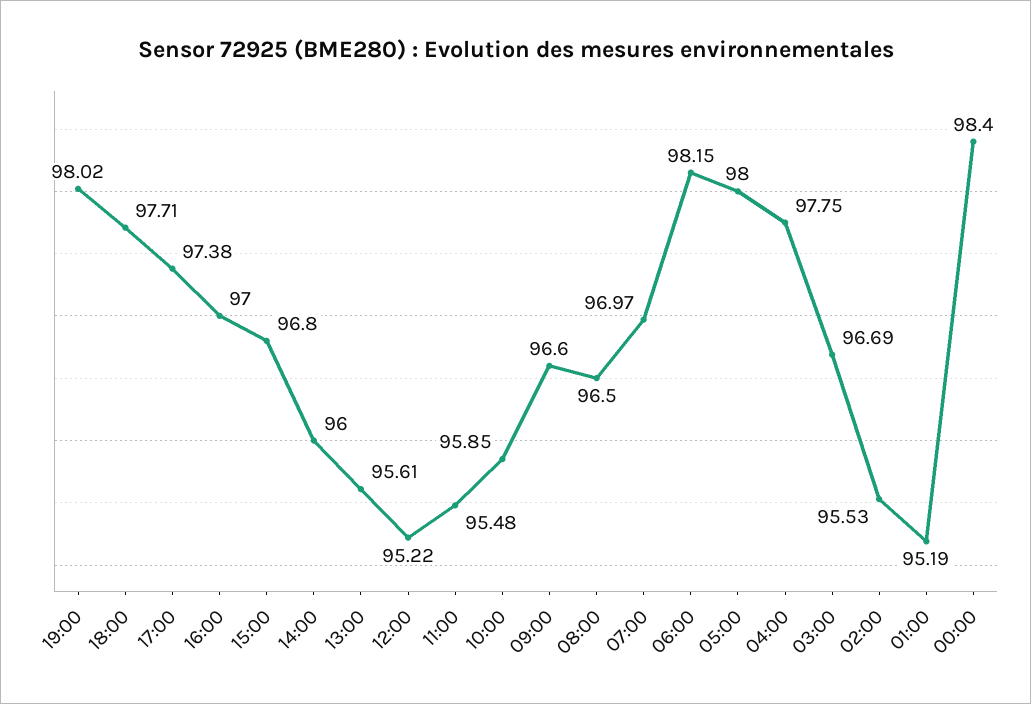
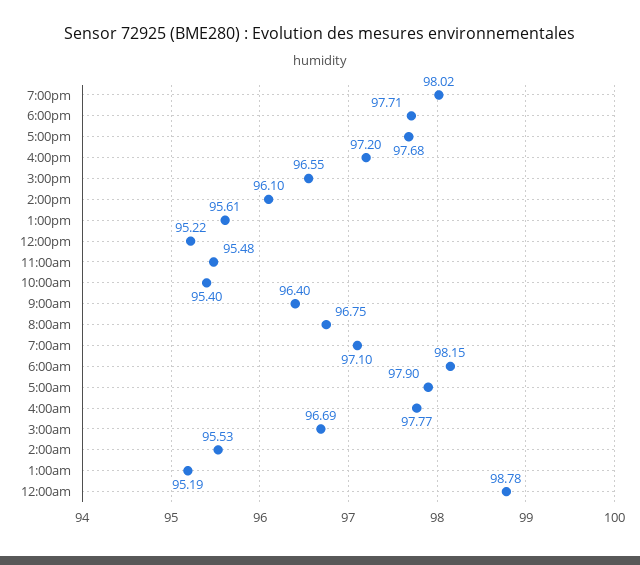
  {
    "19:00": 98.02,
    "18:00": 97.71,
-   "17:00": 97.38,
+   "17:00": 97.68,
-   "16:00": 97,
+   "16:00": 97.2,
-   "15:00": 96.8,
+   "15:00": 96.55,
-   "14:00": 96,
+   "14:00": 96.1,
    "13:00": 95.61,
    "12:00": 95.22,
    "11:00": 95.48,
-   "10:00": 95.85,
+   "10:00": 95.4,
-   "09:00": 96.6,
+   "09:00": 96.4,
-   "08:00": 96.5,
+   "08:00": 96.75,
-   "07:00": 96.97,
+   "07:00": 97.1,
    "06:00": 98.15,
-   "05:00": 98,
+   "05:00": 97.9,
-   "04:00": 97.75,
+   "04:00": 97.77,
    "03:00": 96.69,
    "02:00": 95.53,
    "01:00": 95.19,
-   "00:00": 98.4
+   "00:00": 98.78
  }

